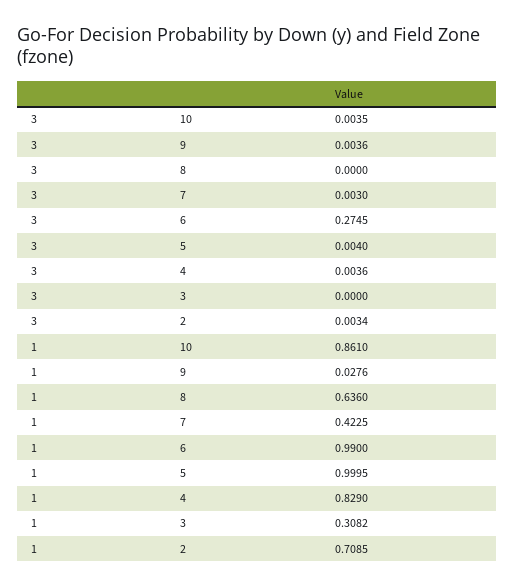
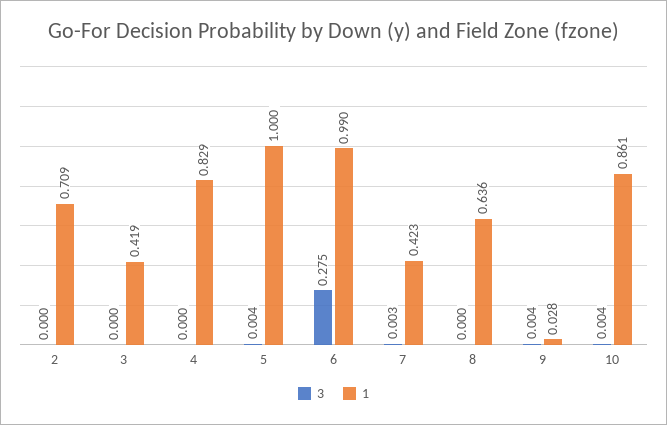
  {
    "3": {
      "10": 0.0035,
      "9": 0.0036,
      "8": 0,
      "7": 0.003,
      "6": 0.2745,
      "5": 0.004,
-     "4": 0.0036,
+     "4": 0,
      "3": 0,
-     "2": 0.0034
+     "2": 0
    },
    "1": {
      "10": 0.861,
      "9": 0.0276,
      "8": 0.636,
      "7": 0.4225,
      "6": 0.99,
      "5": 0.9995,
      "4": 0.829,
-     "3": 0.3082,
+     "3": 0.419,
      "2": 0.7085
    }
  }

